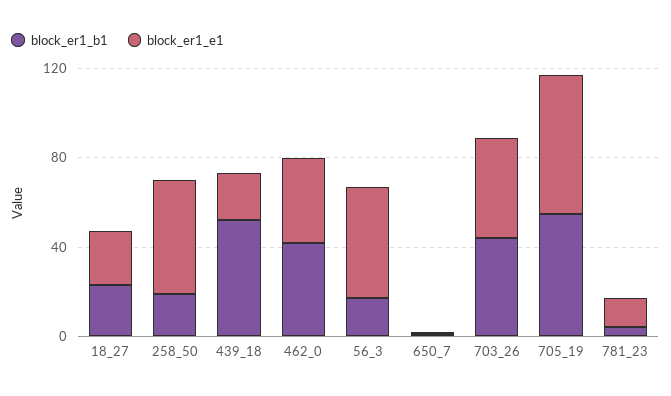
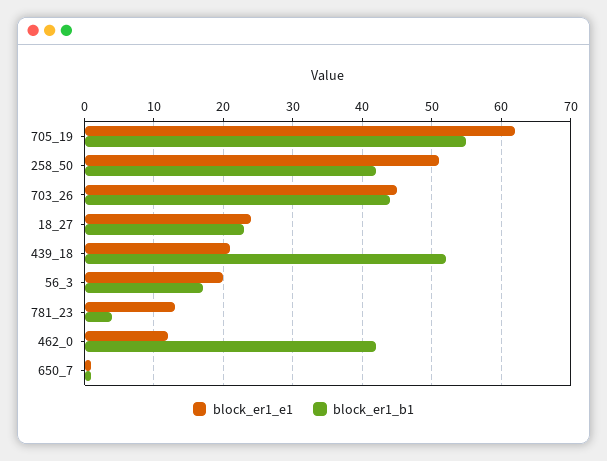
  {
    "block_er1_b1": {
      "18_27": 23,
-     "258_50": 20,
+     "258_50": 42,
      "439_18": 52,
      "462_0": 42,
      "56_3": 17,
      "650_7": 1,
      "703_26": 44,
      "705_19": 55,
      "781_23": 4
    },
    "block_er1_e1": {
      "18_27": 24,
      "258_50": 51,
      "439_18": 21,
-     "462_0": 40,
+     "462_0": 12,
-     "56_3": 50,
+     "56_3": 20,
      "650_7": 1,
      "703_26": 45,
      "705_19": 62,
      "781_23": 13
    }
  }

